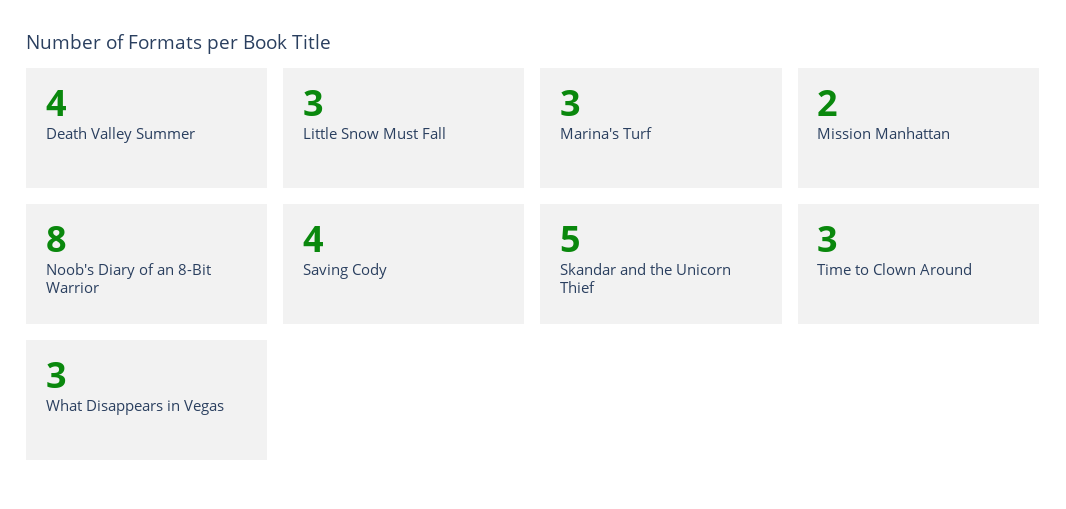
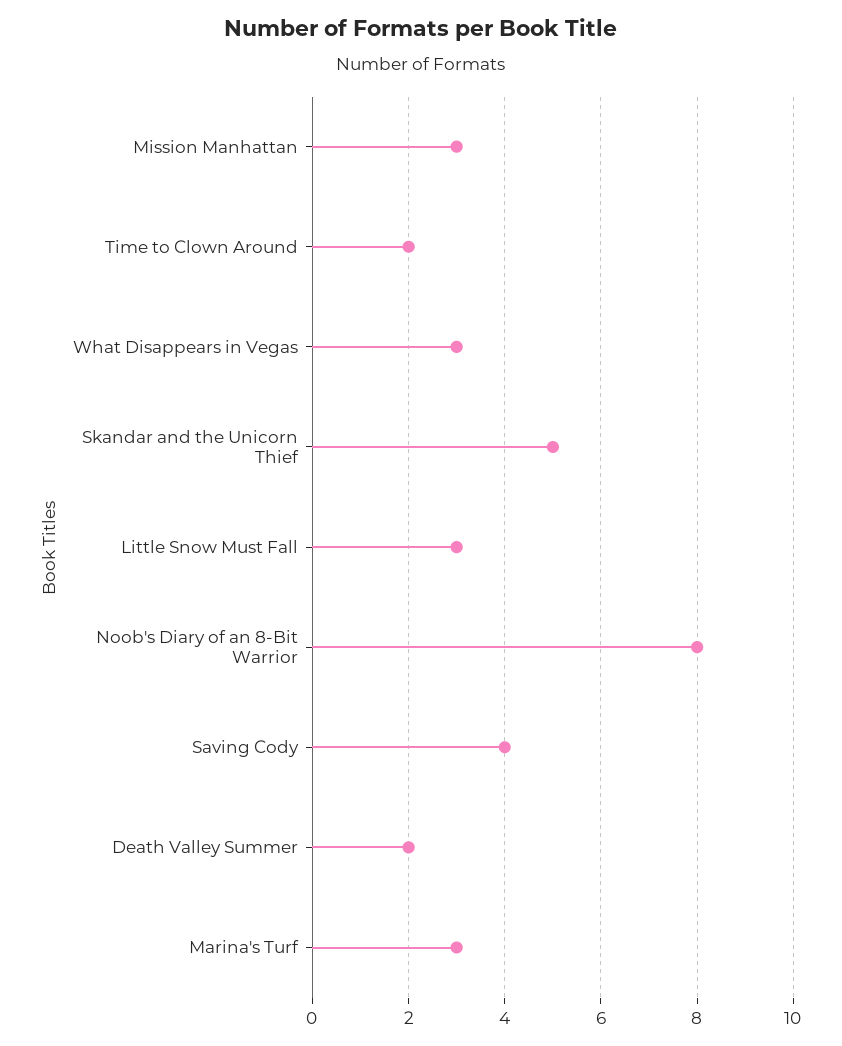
  {
-   "Death Valley Summer": 4,
+   "Death Valley Summer": 2,
    "Little Snow Must Fall": 3,
    "Marina's Turf": 3,
-   "Mission Manhattan": 2,
+   "Mission Manhattan": 3,
    "Noob's Diary of an 8-Bit Warrior": 8,
    "Saving Cody": 4,
    "Skandar and the Unicorn Thief": 5,
-   "Time to Clown Around": 3,
+   "Time to Clown Around": 2,
    "What Disappears in Vegas": 3
  }

